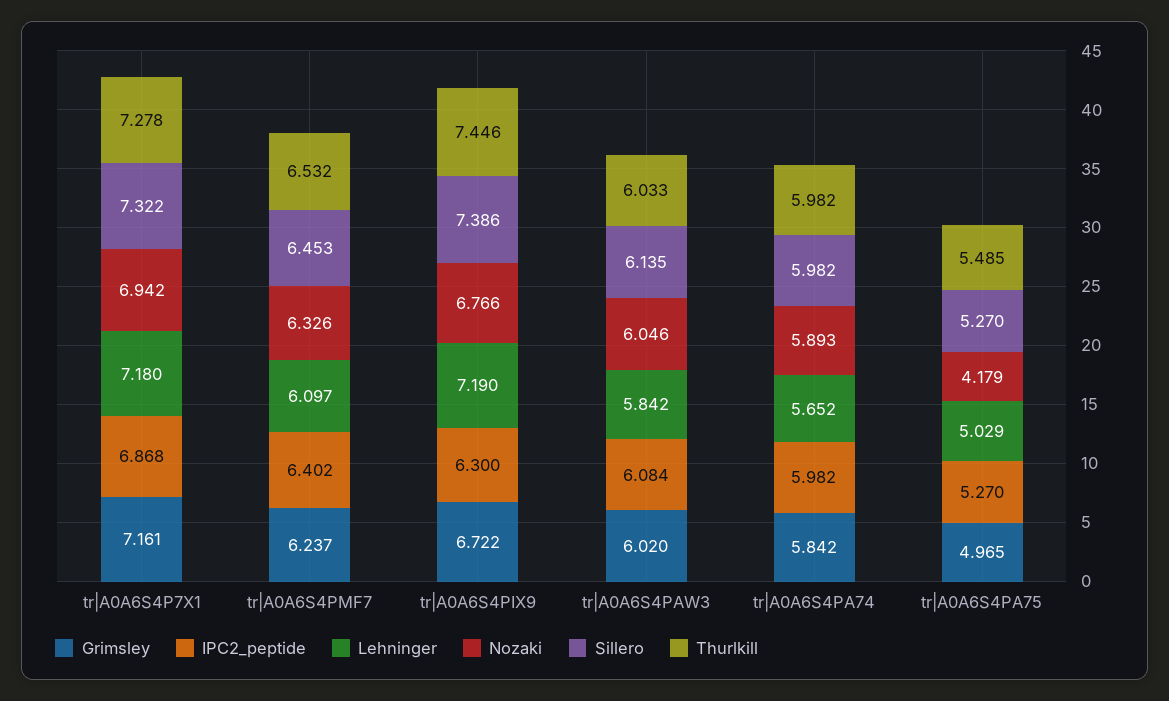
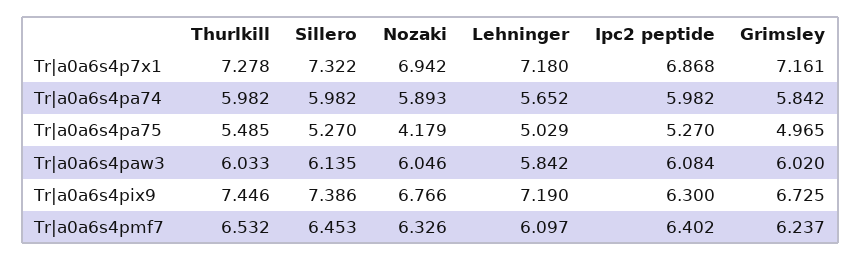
  {
    "Grimsley": {
      "tr|A0A6S4P7X1": 7.161,
      "tr|A0A6S4PMF7": 6.237,
-     "tr|A0A6S4PIX9": 6.722,
+     "tr|A0A6S4PIX9": 6.725,
      "tr|A0A6S4PAW3": 6.02,
      "tr|A0A6S4PA74": 5.842,
      "tr|A0A6S4PA75": 4.965
    },
    "IPC2_peptide": {
      "tr|A0A6S4P7X1": 6.868,
      "tr|A0A6S4PMF7": 6.402,
      "tr|A0A6S4PIX9": 6.3,
      "tr|A0A6S4PAW3": 6.084,
      "tr|A0A6S4PA74": 5.982,
      "tr|A0A6S4PA75": 5.27
    },
    "Lehninger": {
      "tr|A0A6S4P7X1": 7.18,
      "tr|A0A6S4PMF7": 6.097,
      "tr|A0A6S4PIX9": 7.19,
      "tr|A0A6S4PAW3": 5.842,
      "tr|A0A6S4PA74": 5.652,
      "tr|A0A6S4PA75": 5.029
    },
    "Nozaki": {
      "tr|A0A6S4P7X1": 6.942,
      "tr|A0A6S4PMF7": 6.326,
      "tr|A0A6S4PIX9": 6.766,
      "tr|A0A6S4PAW3": 6.046,
      "tr|A0A6S4PA74": 5.893,
      "tr|A0A6S4PA75": 4.179
    },
    "Sillero": {
      "tr|A0A6S4P7X1": 7.322,
      "tr|A0A6S4PMF7": 6.453,
      "tr|A0A6S4PIX9": 7.386,
      "tr|A0A6S4PAW3": 6.135,
      "tr|A0A6S4PA74": 5.982,
      "tr|A0A6S4PA75": 5.27
    },
    "Thurlkill": {
      "tr|A0A6S4P7X1": 7.278,
      "tr|A0A6S4PMF7": 6.532,
      "tr|A0A6S4PIX9": 7.446,
      "tr|A0A6S4PAW3": 6.033,
      "tr|A0A6S4PA74": 5.982,
      "tr|A0A6S4PA75": 5.485
    }
  }

